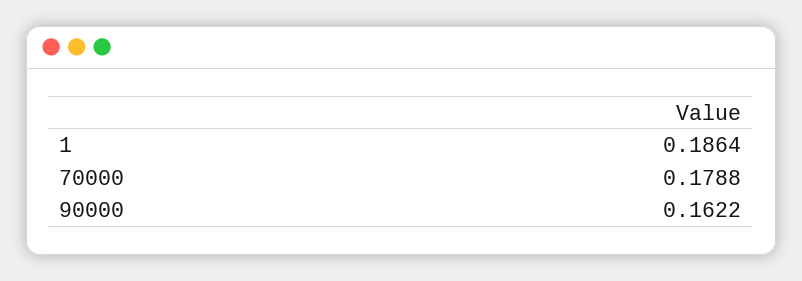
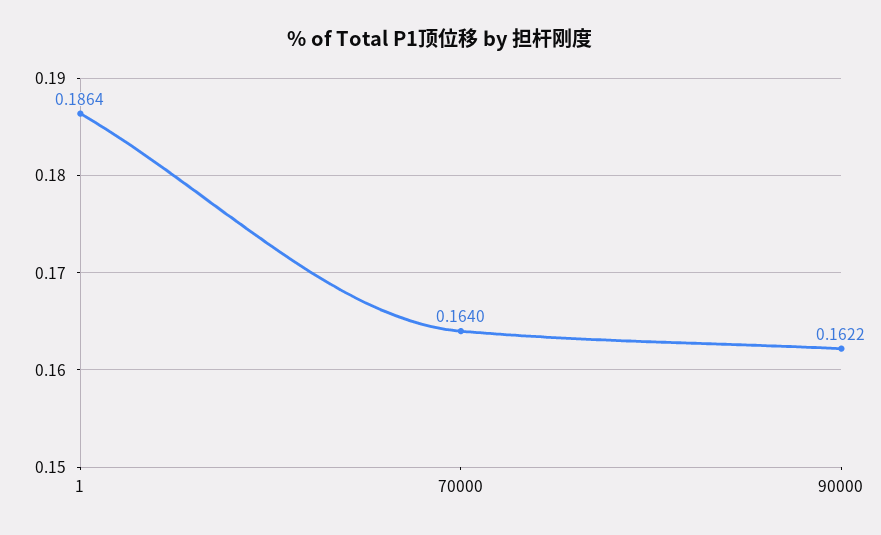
  {
    "1": 0.1864,
-   "70000": 0.1788,
+   "70000": 0.164,
    "90000": 0.1622
  }

